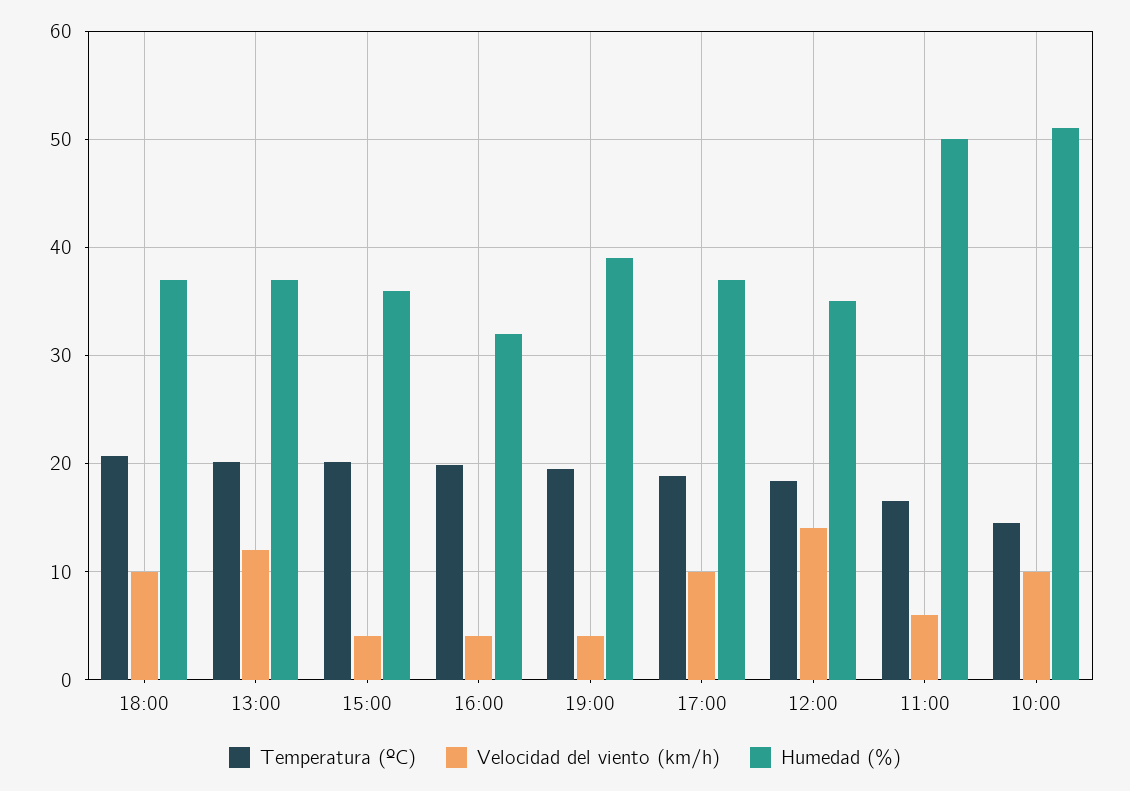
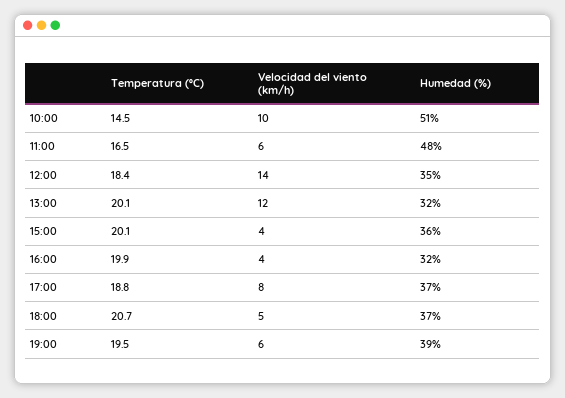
  {
    "Temperatura (ºC)": {
      "18:00": 20.7,
      "13:00": 20.1,
      "15:00": 20.1,
      "16:00": 19.9,
      "19:00": 19.5,
      "17:00": 18.8,
      "12:00": 18.4,
      "11:00": 16.5,
      "10:00": 14.5
    },
    "Velocidad del viento (km/h)": {
-     "18:00": 10,
+     "18:00": 5,
      "13:00": 12,
      "15:00": 4,
      "16:00": 4,
-     "19:00": 4,
+     "19:00": 6,
-     "17:00": 10,
+     "17:00": 8,
      "12:00": 14,
      "11:00": 6,
      "10:00": 10
    },
    "Humedad (%)": {
      "18:00": 37,
-     "13:00": 37,
+     "13:00": 32,
      "15:00": 36,
      "16:00": 32,
      "19:00": 39,
      "17:00": 37,
      "12:00": 35,
-     "11:00": 50,
+     "11:00": 48,
      "10:00": 51
    }
  }

